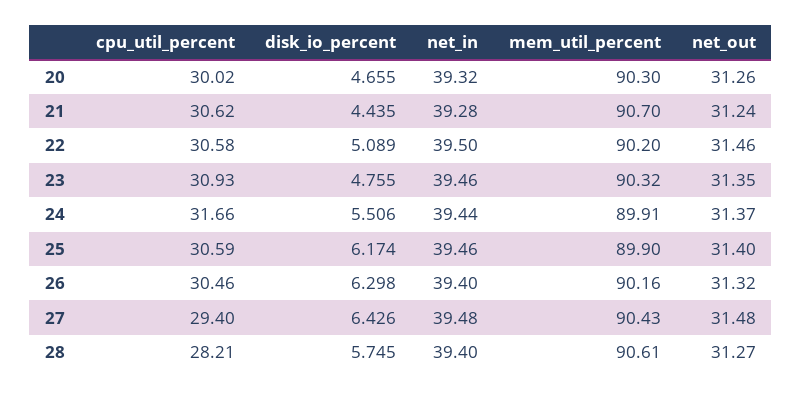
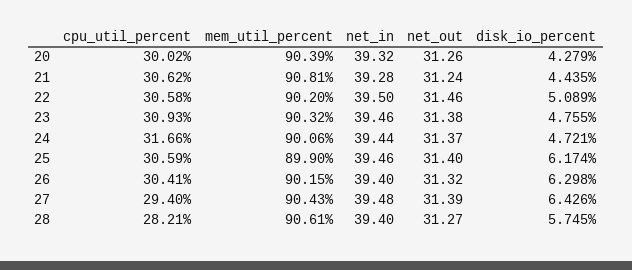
  {
    "cpu_util_percent": {
      "20": 30.02,
      "21": 30.62,
      "22": 30.58,
      "23": 30.93,
      "24": 31.66,
      "25": 30.59,
-     "26": 30.46,
+     "26": 30.41,
      "27": 29.4,
      "28": 28.21
    },
    "disk_io_percent": {
-     "20": 4.655,
+     "20": 4.279,
      "21": 4.435,
      "22": 5.089,
      "23": 4.755,
-     "24": 5.506,
+     "24": 4.721,
      "25": 6.174,
      "26": 6.298,
      "27": 6.426,
      "28": 5.745
    },
    "net_in": {
      "20": 39.32,
      "21": 39.28,
      "22": 39.5,
      "23": 39.46,
      "24": 39.44,
      "25": 39.46,
      "26": 39.4,
      "27": 39.48,
      "28": 39.4
    },
    "mem_util_percent": {
-     "20": 90.3,
+     "20": 90.39,
-     "21": 90.7,
+     "21": 90.81,
      "22": 90.2,
      "23": 90.32,
-     "24": 89.91,
+     "24": 90.06,
      "25": 89.9,
-     "26": 90.16,
+     "26": 90.15,
      "27": 90.43,
      "28": 90.61
    },
    "net_out": {
      "20": 31.26,
      "21": 31.24,
      "22": 31.46,
-     "23": 31.35,
+     "23": 31.38,
      "24": 31.37,
      "25": 31.4,
      "26": 31.32,
-     "27": 31.48,
+     "27": 31.39,
      "28": 31.27
    }
  }

